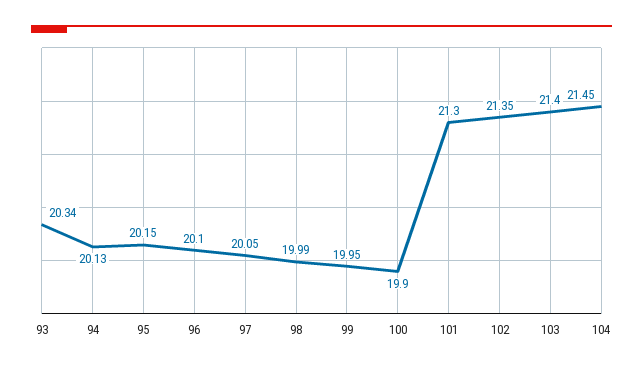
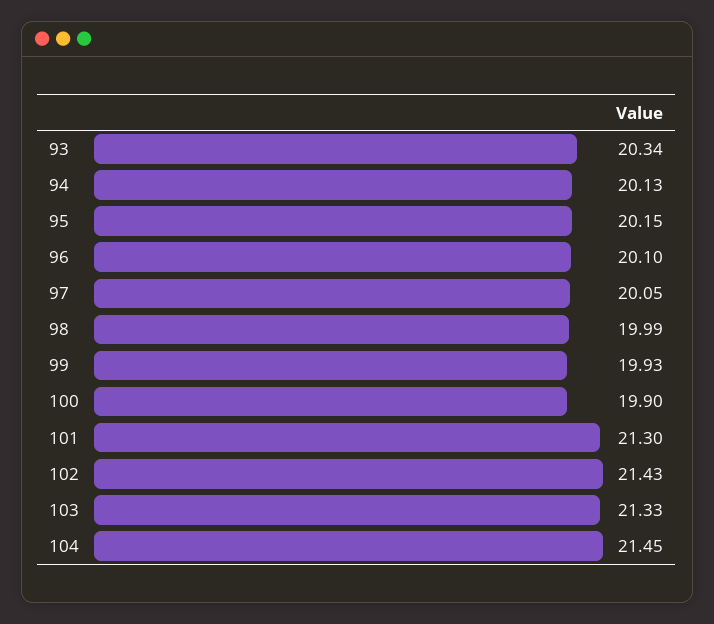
  {
    "93": 20.34,
    "94": 20.13,
    "95": 20.15,
    "96": 20.1,
    "97": 20.05,
    "98": 19.99,
-   "99": 19.95,
+   "99": 19.93,
    "100": 19.9,
    "101": 21.3,
-   "102": 21.35,
+   "102": 21.43,
-   "103": 21.4,
+   "103": 21.33,
    "104": 21.45
  }

